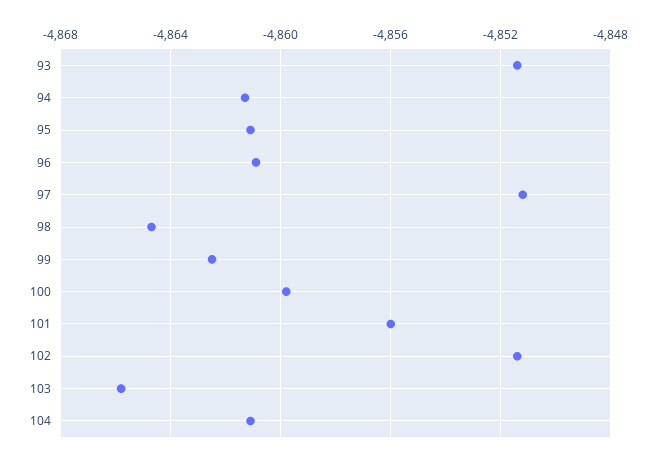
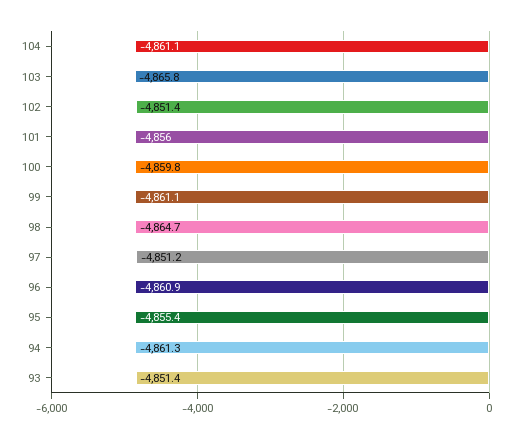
  {
    "93": -4851.4,
    "94": -4861.3,
-   "95": -4861,
+   "95": -4855.4,
    "96": -4860.9,
    "97": -4851.2,
    "98": -4864.7,
-   "99": -4862.5,
+   "99": -4861.1,
    "100": -4859.8,
    "101": -4856,
    "102": -4851.4,
    "103": -4865.8,
    "104": -4861.1
  }

